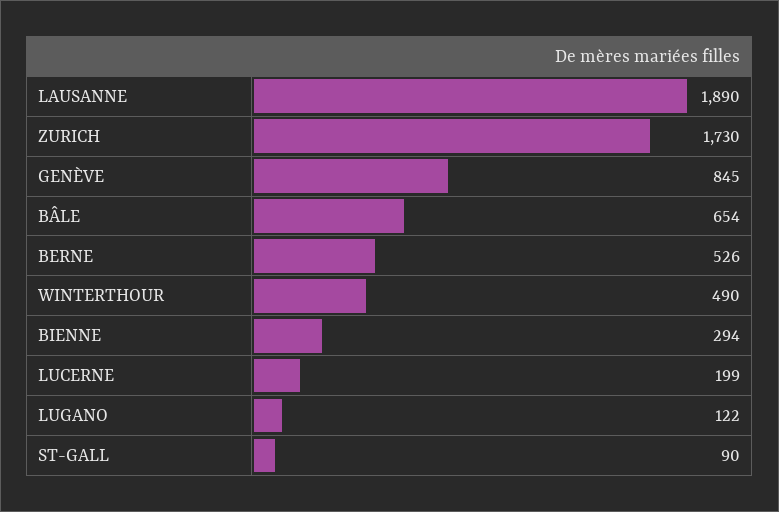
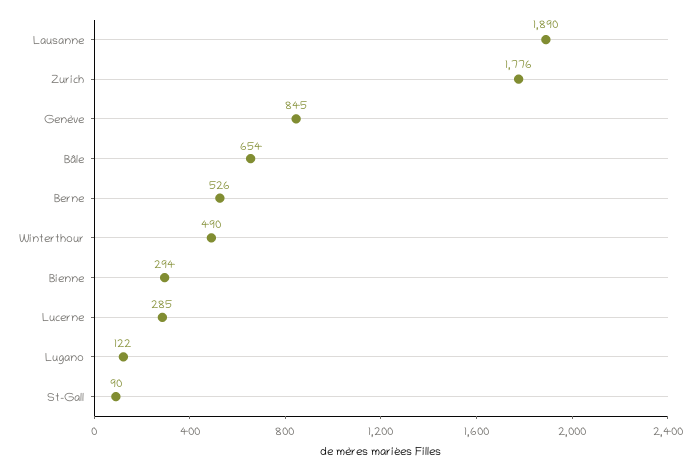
  {
    "LAUSANNE": 1890,
-   "ZURICH": 1730,
+   "ZURICH": 1776,
    "GENÈVE": 845,
    "BÂLE": 654,
    "BERNE": 526,
    "WINTERTHOUR": 490,
    "BIENNE": 294,
-   "LUCERNE": 199,
+   "LUCERNE": 285,
    "LUGANO": 122,
    "ST-GALL": 90
  }

